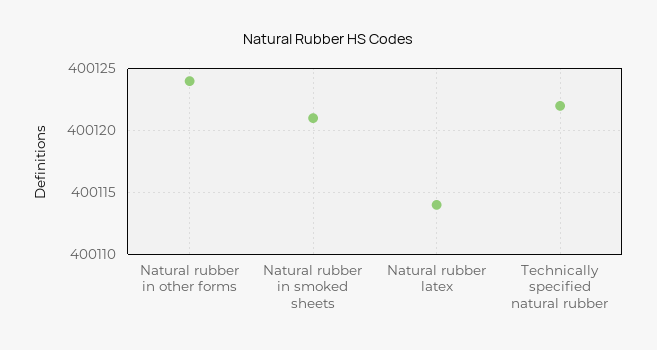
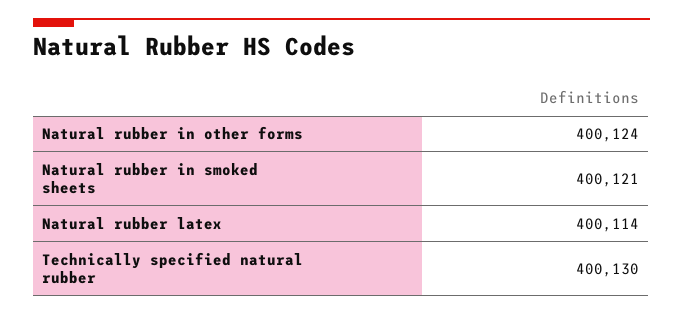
  {
    "Natural rubber in other forms": 400124,
    "Natural rubber in smoked sheets": 400121,
    "Natural rubber latex": 400114,
-   "Technically specified natural rubber": 400122
+   "Technically specified natural rubber": 400130
  }

